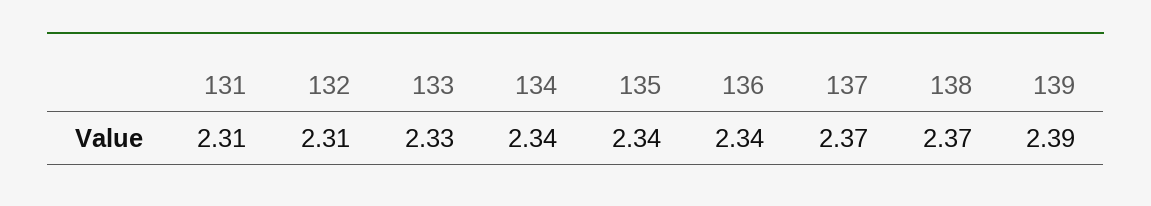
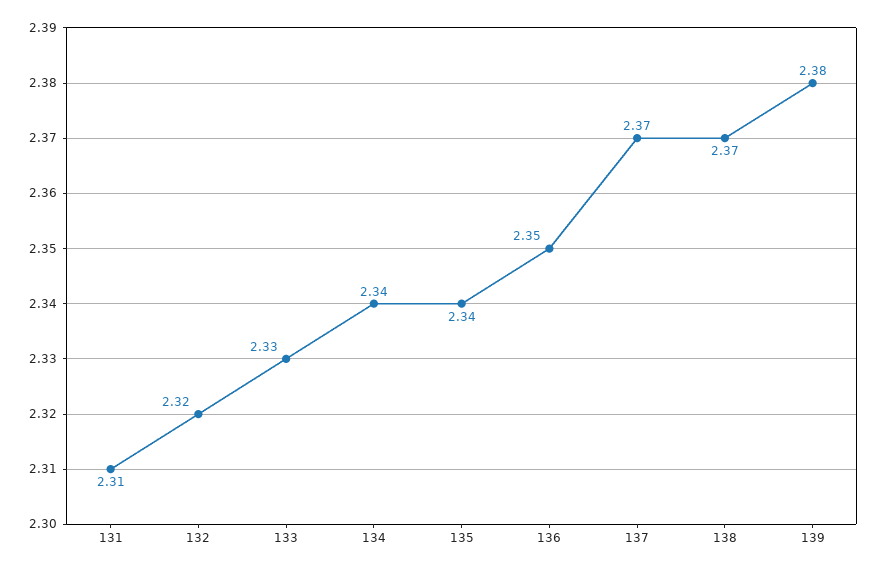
  {
    "131": 2.31,
-   "132": 2.31,
+   "132": 2.32,
    "133": 2.33,
    "134": 2.34,
    "135": 2.34,
-   "136": 2.34,
+   "136": 2.35,
    "137": 2.37,
    "138": 2.37,
-   "139": 2.39
+   "139": 2.38
  }

